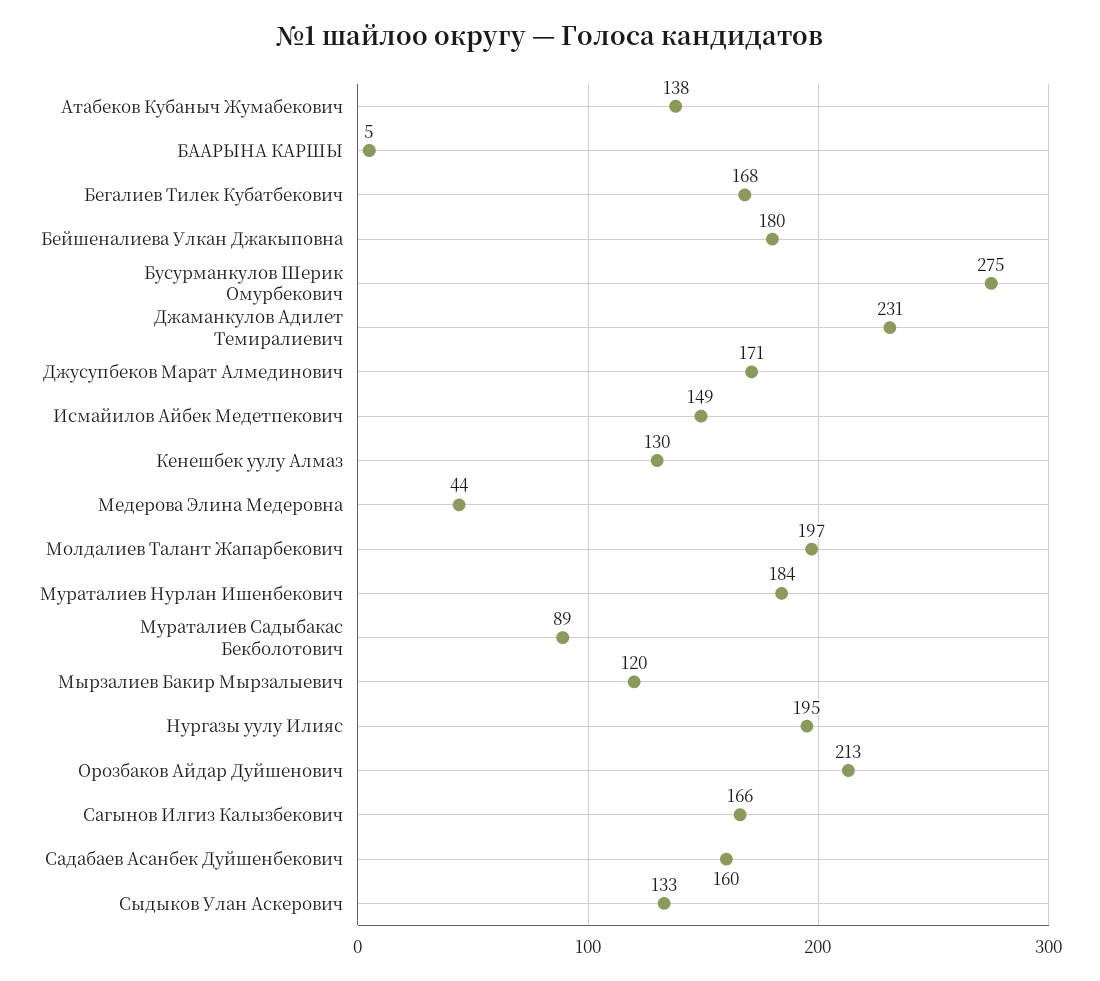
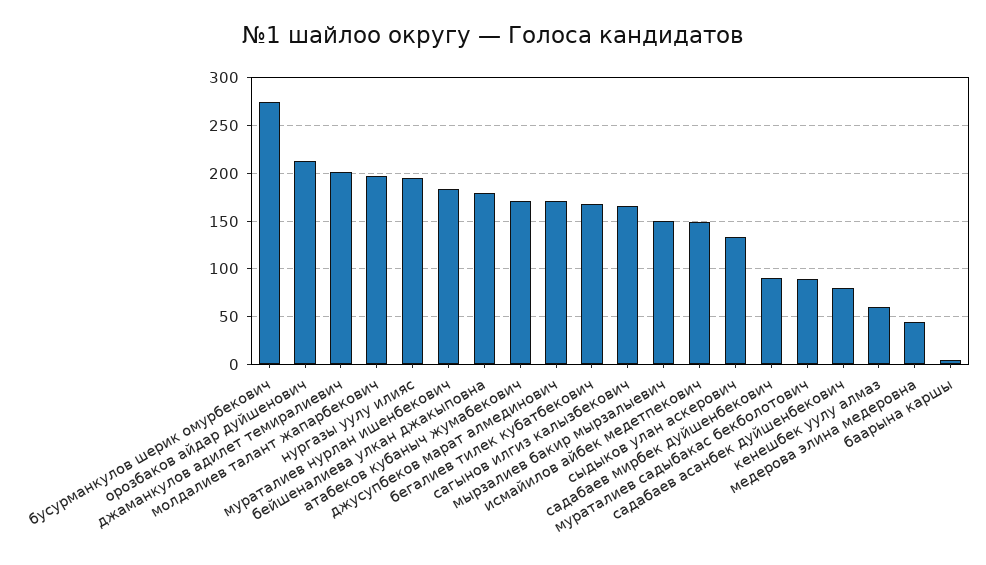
  {
-   "Атабеков Кубаныч Жумабекович": 138,
+   "Атабеков Кубаныч Жумабекович": 170,
    "БААРЫНА КАРШЫ": 5,
    "Бегалиев Тилек Кубатбекович": 168,
    "Бейшеналиева Улкан Джакыповна": 180,
    "Бусурманкулов Шерик Омурбекович": 275,
-   "Джаманкулов Адилет Темиралиевич": 231,
+   "Джаманкулов Адилет Темиралиевич": 200,
    "Джусупбеков Марат Алмединович": 171,
    "Исмайилов Айбек Медетпекович": 149,
-   "Кенешбек уулу Алмаз": 130,
+   "Кенешбек уулу Алмаз": 60,
    "Медерова Элина Медеровна": 44,
    "Молдалиев Талант Жапарбекович": 197,
    "Мураталиев Нурлан Ишенбекович": 184,
    "Мураталиев Садыбакас Бекболотович": 89,
-   "Мырзалиев Бакир Мырзалыевич": 120,
+   "Мырзалиев Бакир Мырзалыевич": 150,
    "Нургазы уулу Илияс": 195,
    "Орозбаков Айдар Дуйшенович": 213,
    "Сагынов Илгиз Калызбекович": 166,
-   "Садабаев Асанбек Дуйшенбекович": 160,
+   "Садабаев Асанбек Дуйшенбекович": 80,
-   "Сыдыков Улан Аскерович": 133
+   "Сыдыков Улан Аскерович": 133,
+   "садабаев мирбек дуйшенбекович": 90
  }

